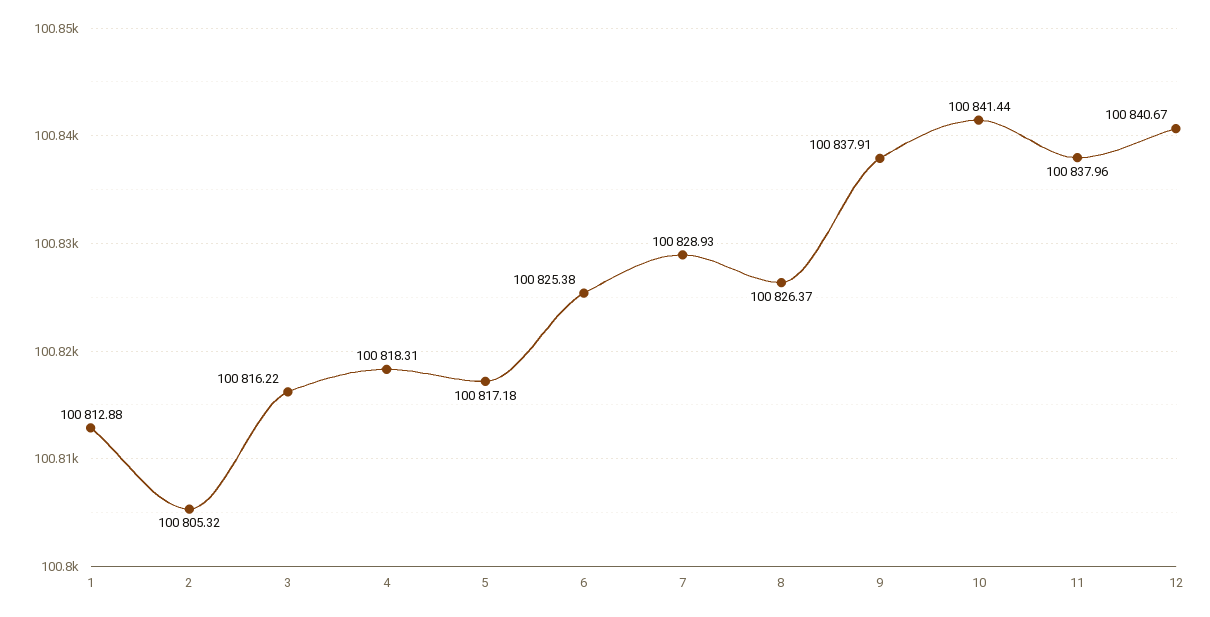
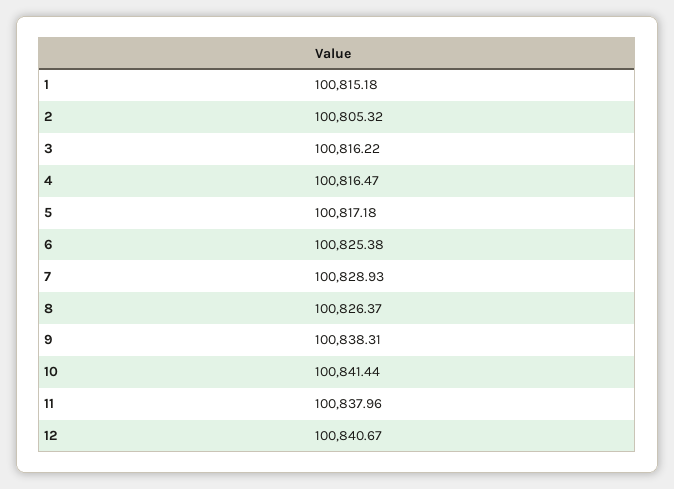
  {
-   "1": 100812.88,
+   "1": 100815.18,
    "2": 100805.32,
    "3": 100816.22,
-   "4": 100818.31,
+   "4": 100816.47,
    "5": 100817.18,
    "6": 100825.38,
    "7": 100828.93,
    "8": 100826.37,
-   "9": 100837.91,
+   "9": 100838.31,
    "10": 100841.44,
    "11": 100837.96,
    "12": 100840.67
  }

